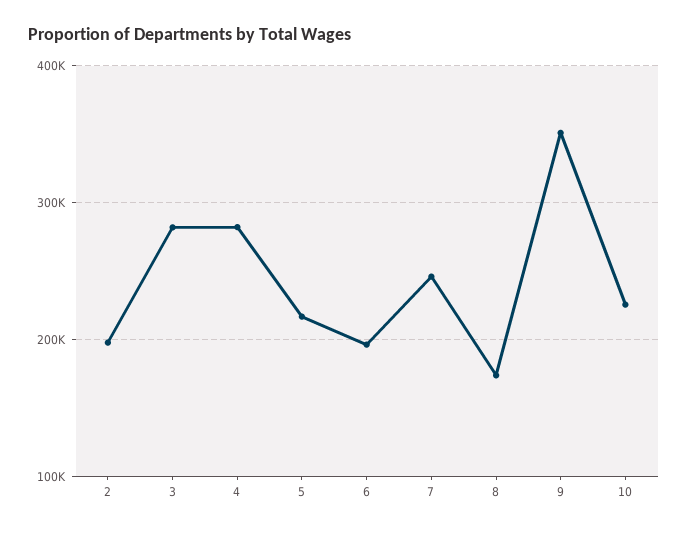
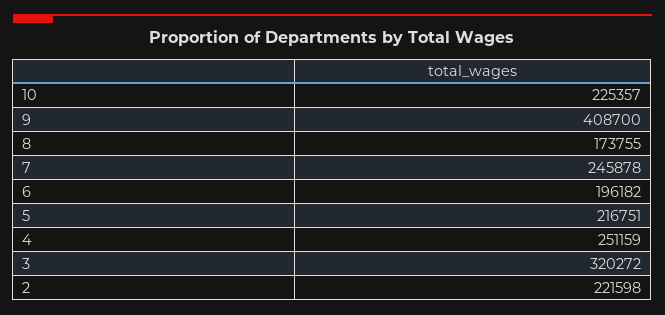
  {
-   "2": 200000,
+   "2": 221598,
-   "3": 280000,
+   "3": 320272,
-   "4": 280000,
+   "4": 251159,
    "5": 216751,
    "6": 196182,
    "7": 245878,
    "8": 173755,
-   "9": 350000,
+   "9": 408700,
    "10": 225357
  }

